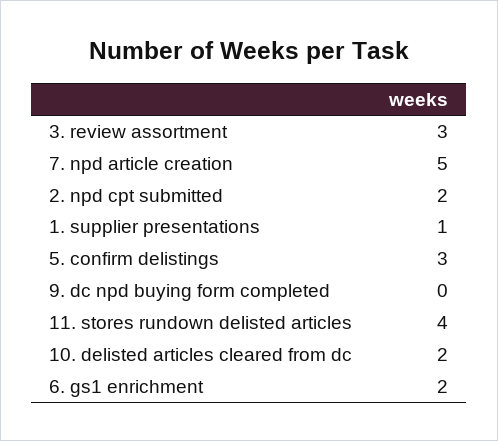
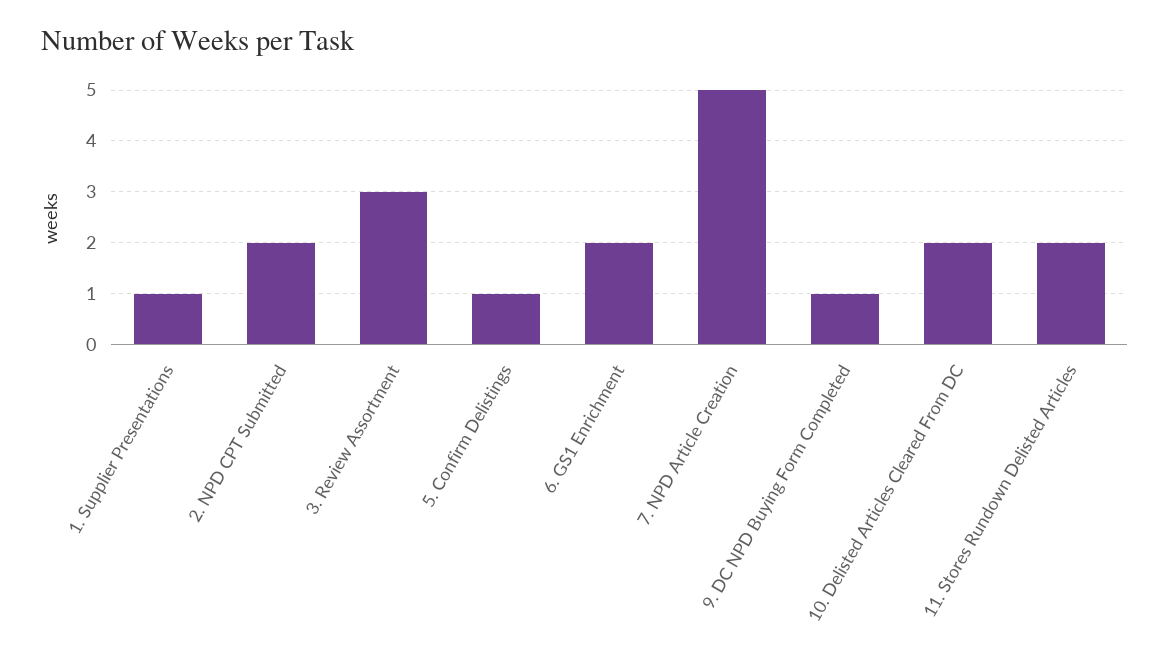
  {
    "3. review assortment": 3,
    "7. npd article creation": 5,
    "2. npd cpt submitted": 2,
    "1. supplier presentations": 1,
-   "5. confirm delistings": 3,
+   "5. confirm delistings": 1,
-   "9. dc npd buying form completed": 0,
+   "9. dc npd buying form completed": 1,
-   "11. stores rundown delisted articles": 4,
+   "11. stores rundown delisted articles": 2,
    "10. delisted articles cleared from dc": 2,
    "6. gs1 enrichment": 2
  }

